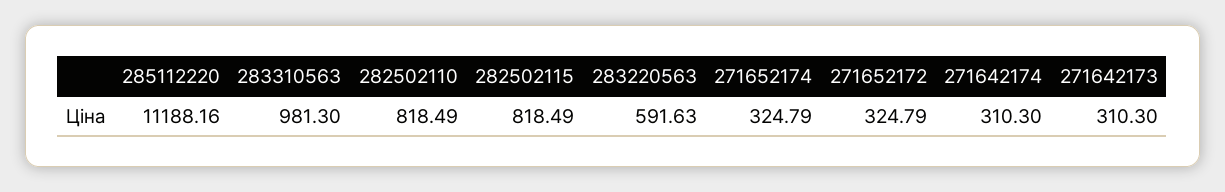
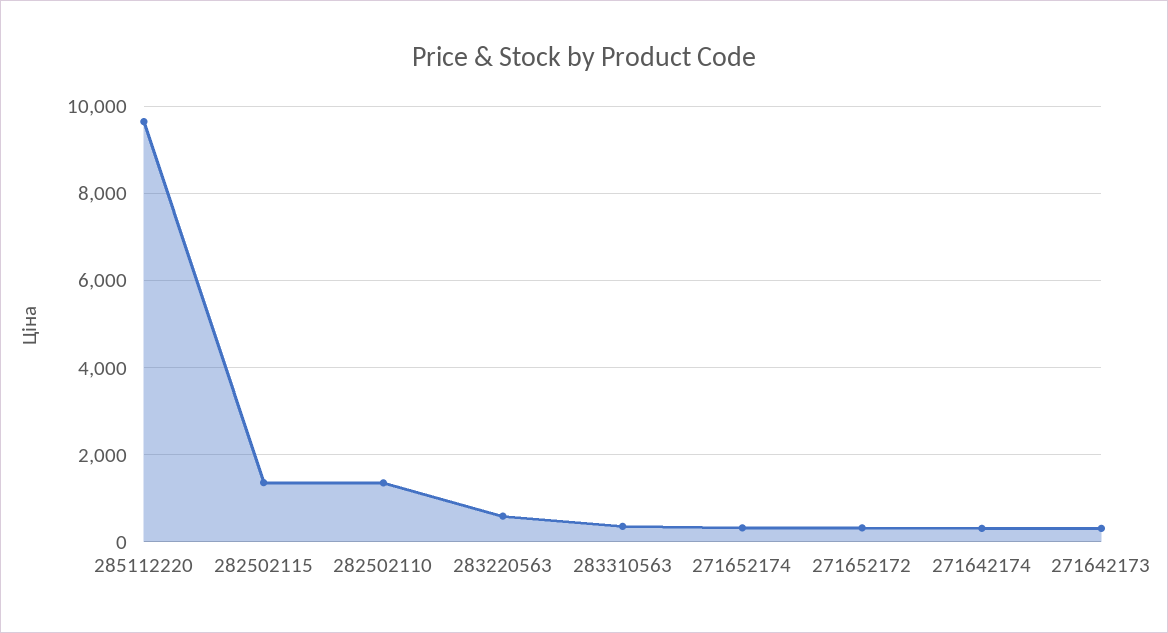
  {
-   "285112220": 11188.16,
+   "285112220": 9600,
-   "283310563": 981.3,
+   "283310563": 400,
-   "282502110": 818.49,
+   "282502110": 1400,
-   "282502115": 818.49,
+   "282502115": 1400,
    "283220563": 591.63,
    "271652174": 324.79,
    "271652172": 324.79,
    "271642174": 310.3,
    "271642173": 310.3
  }

